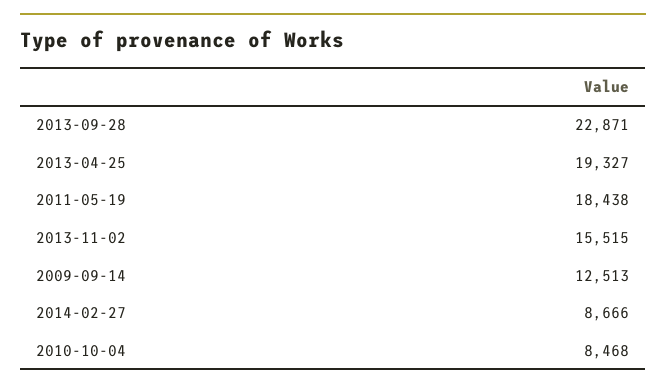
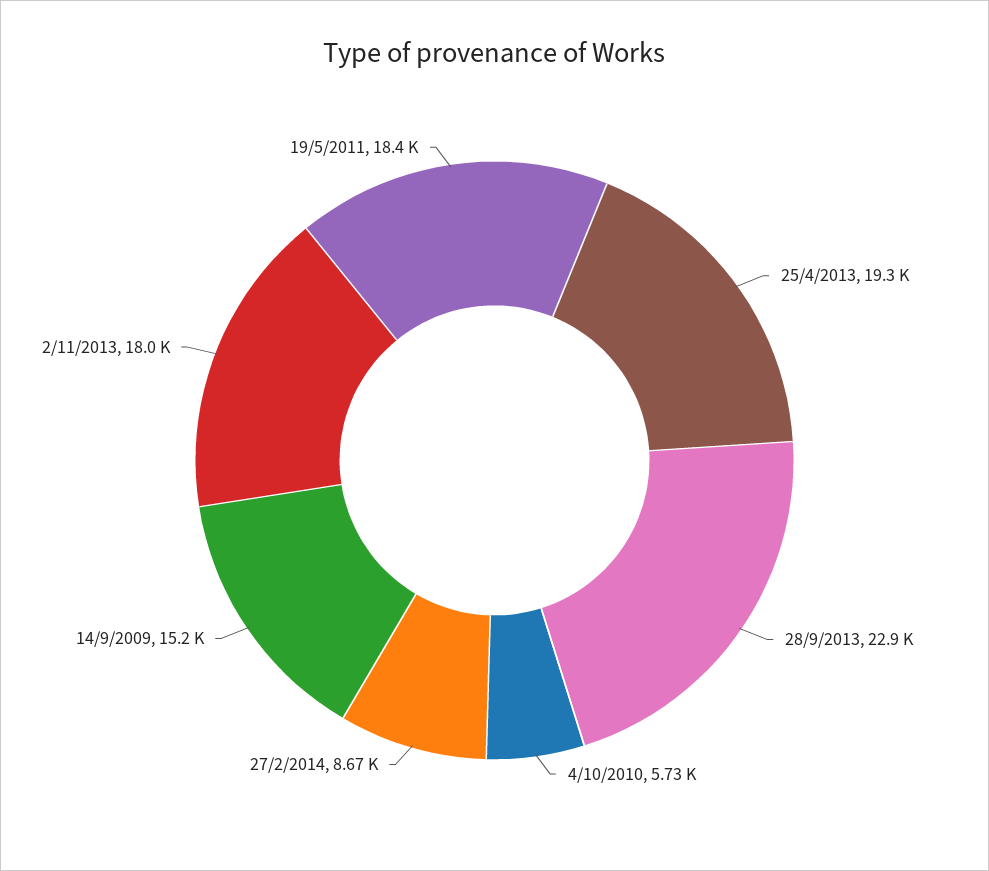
  {
    "2013-09-28": 22871,
    "2013-04-25": 19327,
    "2011-05-19": 18438,
-   "2013-11-02": 15515,
+   "2013-11-02": 18000,
-   "2009-09-14": 12513,
+   "2009-09-14": 15200,
    "2014-02-27": 8666,
-   "2010-10-04": 8468
+   "2010-10-04": 5730
  }

